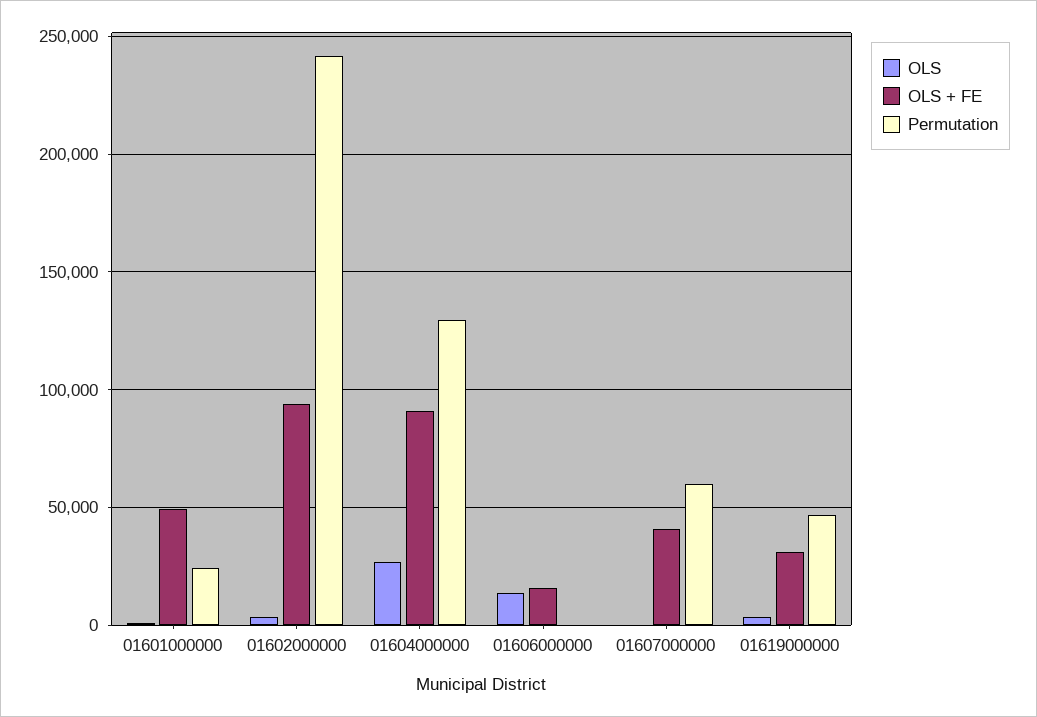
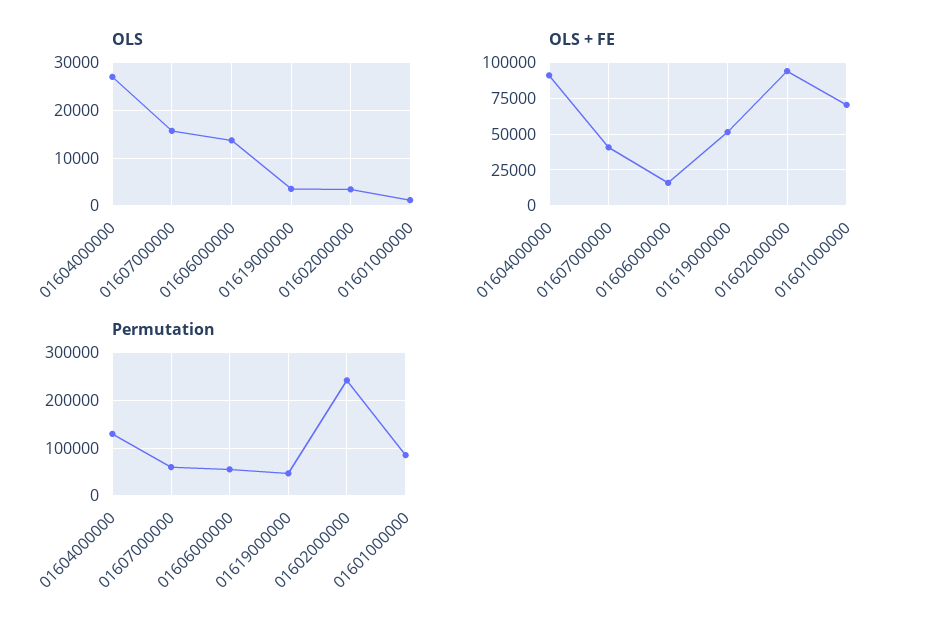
  {
    "OLS": {
      "01601000000": 2000,
      "01602000000": 4000,
      "01604000000": 28000,
      "01606000000": 14000,
-     "01607000000": 0,
+     "01607000000": 16000,
      "01619000000": 4000
    },
    "OLS + FE": {
-     "01601000000": 50000,
+     "01601000000": 70000,
      "01602000000": 95000,
      "01604000000": 90000,
      "01606000000": 15000,
      "01607000000": 40000,
-     "01619000000": 30000
+     "01619000000": 50000
    },
    "Permutation": {
-     "01601000000": 25000,
+     "01601000000": 80000,
      "01602000000": 240000,
      "01604000000": 130000,
-     "01606000000": 0,
+     "01606000000": 60000,
      "01607000000": 60000,
      "01619000000": 45000
    }
  }

